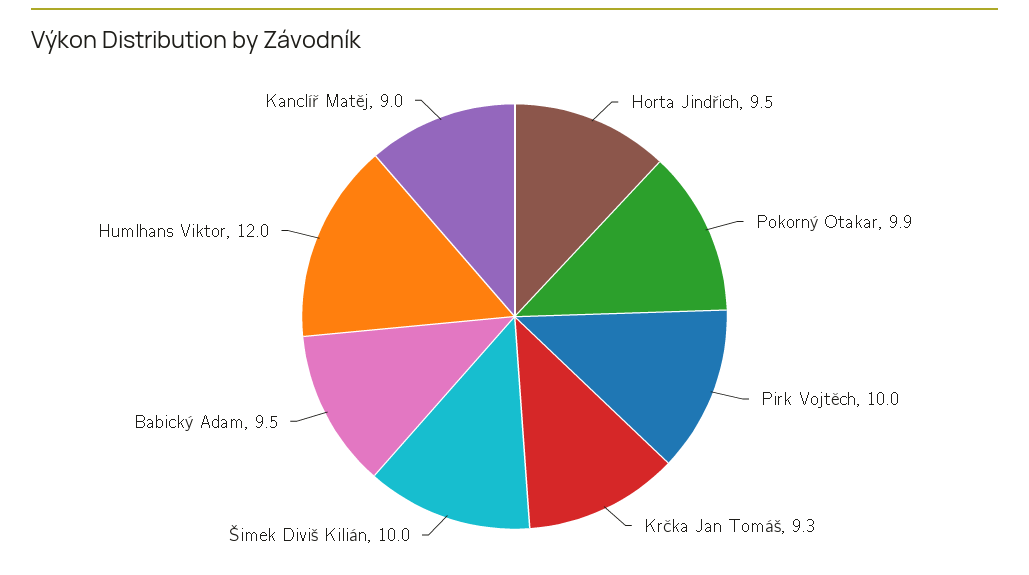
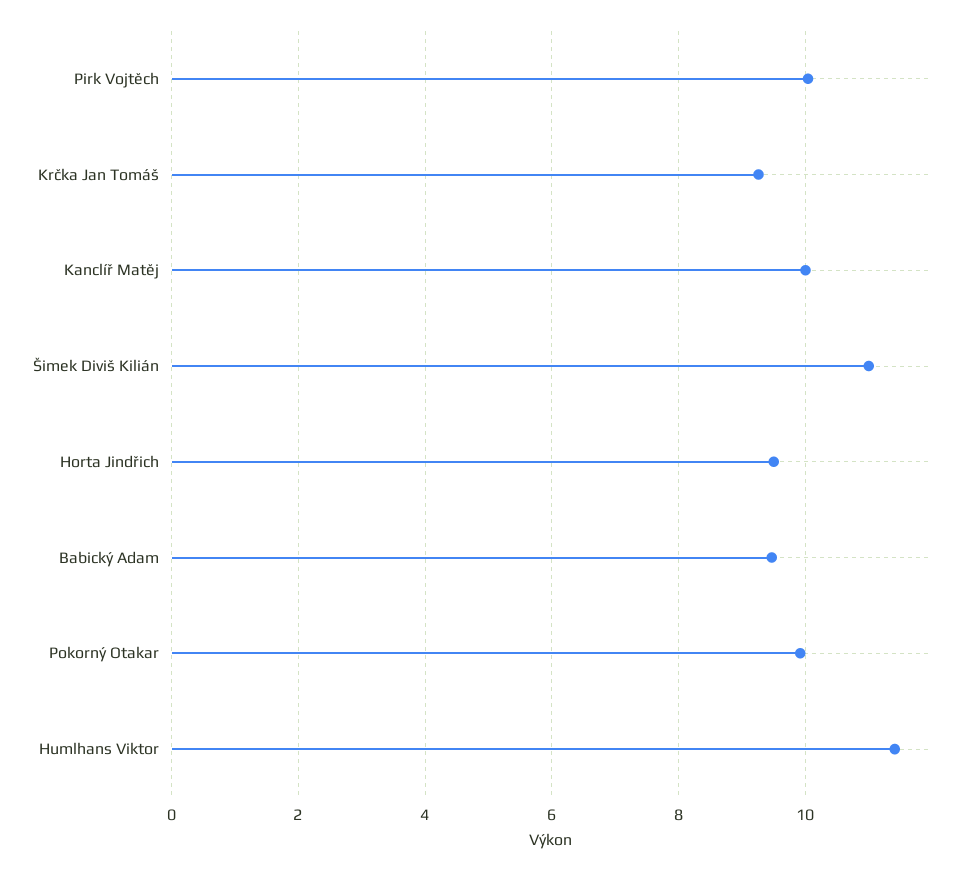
  {
    "Horta Jindřich": 9.5,
    "Pokorný Otakar": 9.9,
    "Pirk Vojtěch": 10,
    "Krčka Jan Tomáš": 9.3,
-   "Šimek Diviš Kilián": 10,
+   "Šimek Diviš Kilián": 11,
    "Babický Adam": 9.5,
-   "Humlhans Viktor": 12,
+   "Humlhans Viktor": 11.4,
-   "Kanclíř Matěj": 9
+   "Kanclíř Matěj": 10
  }

